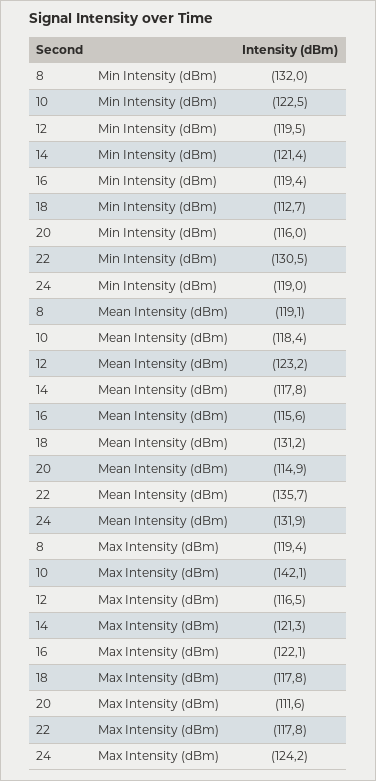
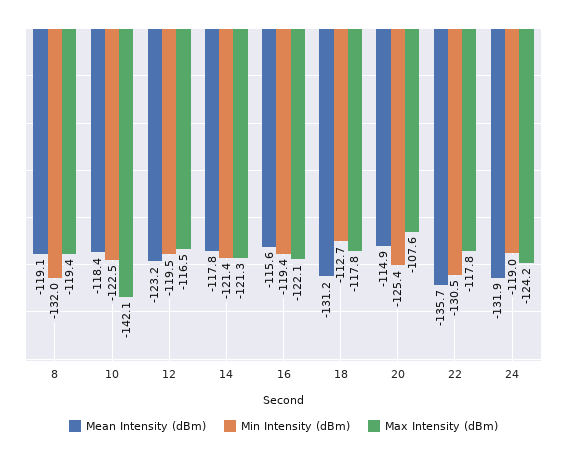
  {
    "Min Intensity (dBm)": {
      "8": -132,
      "10": -122.5,
      "12": -119.5,
      "14": -121.4,
      "16": -119.4,
      "18": -112.7,
-     "20": -116,
+     "20": -125.4,
      "22": -130.5,
      "24": -119
    },
    "Mean Intensity (dBm)": {
      "8": -119.1,
      "10": -118.4,
      "12": -123.2,
      "14": -117.8,
      "16": -115.6,
      "18": -131.2,
      "20": -114.9,
      "22": -135.7,
      "24": -131.9
    },
    "Max Intensity (dBm)": {
      "8": -119.4,
      "10": -142.1,
      "12": -116.5,
      "14": -121.3,
      "16": -122.1,
      "18": -117.8,
-     "20": -111.6,
+     "20": -107.6,
      "22": -117.8,
      "24": -124.2
    }
  }

